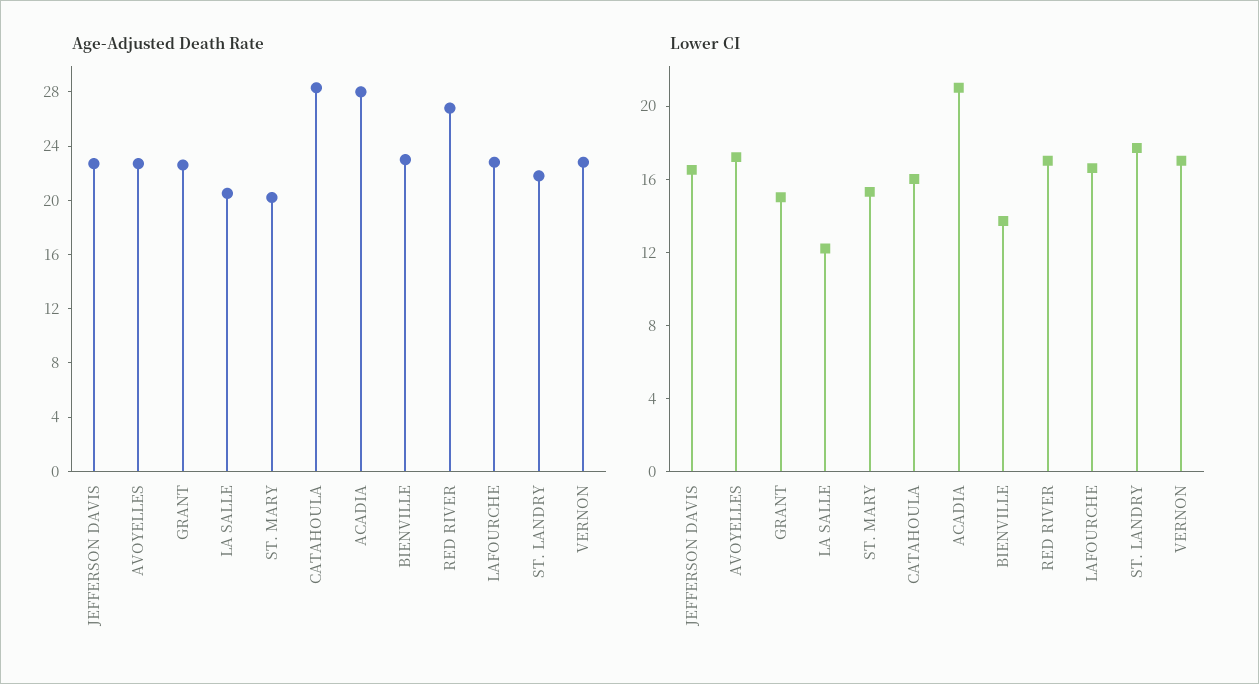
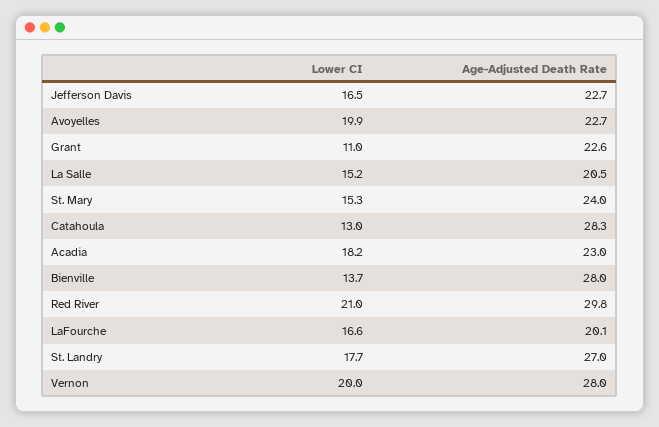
  {
    "Age-Adjusted Death Rate": {
      "JEFFERSON DAVIS": 22.7,
      "AVOYELLES": 22.7,
      "GRANT": 22.6,
      "LA SALLE": 20.5,
-     "ST. MARY": 20,
+     "ST. MARY": 24,
      "CATAHOULA": 28.3,
-     "ACADIA": 28,
+     "ACADIA": 23,
-     "BIENVILLE": 23,
+     "BIENVILLE": 28,
-     "RED RIVER": 27,
+     "RED RIVER": 29.8,
-     "LAFOURCHE": 23,
+     "LAFOURCHE": 20.1,
-     "ST. LANDRY": 22,
+     "ST. LANDRY": 27,
-     "VERNON": 23
+     "VERNON": 28
    },
    "Lower CI": {
      "JEFFERSON DAVIS": 16.5,
-     "AVOYELLES": 17,
+     "AVOYELLES": 19.9,
-     "GRANT": 15,
+     "GRANT": 11,
-     "LA SALLE": 12,
+     "LA SALLE": 15.2,
      "ST. MARY": 15.3,
-     "CATAHOULA": 16,
+     "CATAHOULA": 13,
-     "ACADIA": 21,
+     "ACADIA": 18.2,
      "BIENVILLE": 13.7,
-     "RED RIVER": 17,
+     "RED RIVER": 21,
      "LAFOURCHE": 16.6,
      "ST. LANDRY": 17.7,
-     "VERNON": 17
+     "VERNON": 20
    }
  }

